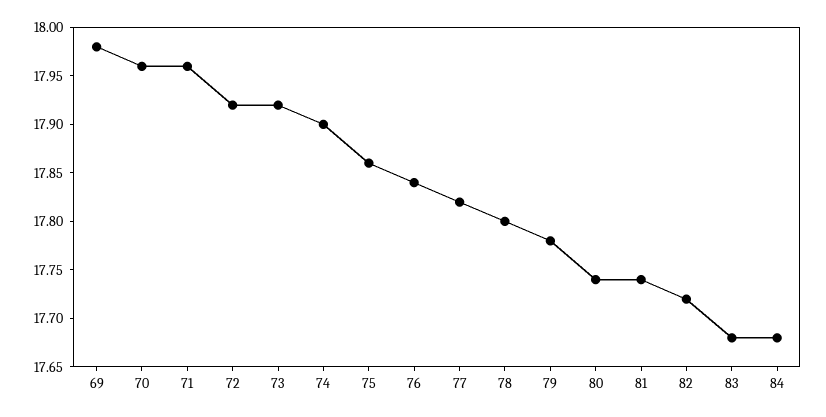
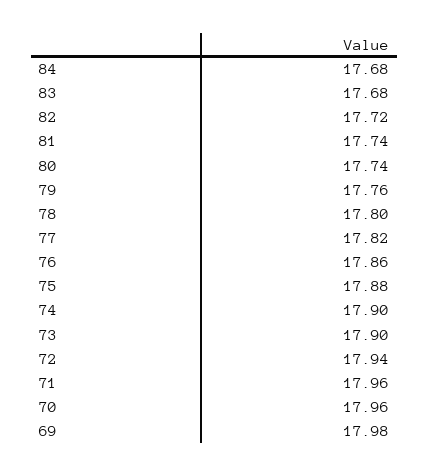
  {
    "69": 17.98,
    "70": 17.96,
    "71": 17.96,
-   "72": 17.92,
+   "72": 17.94,
-   "73": 17.92,
+   "73": 17.9,
    "74": 17.9,
-   "75": 17.86,
+   "75": 17.88,
-   "76": 17.84,
+   "76": 17.86,
    "77": 17.82,
    "78": 17.8,
-   "79": 17.78,
+   "79": 17.76,
    "80": 17.74,
    "81": 17.74,
    "82": 17.72,
    "83": 17.68,
    "84": 17.68
  }

